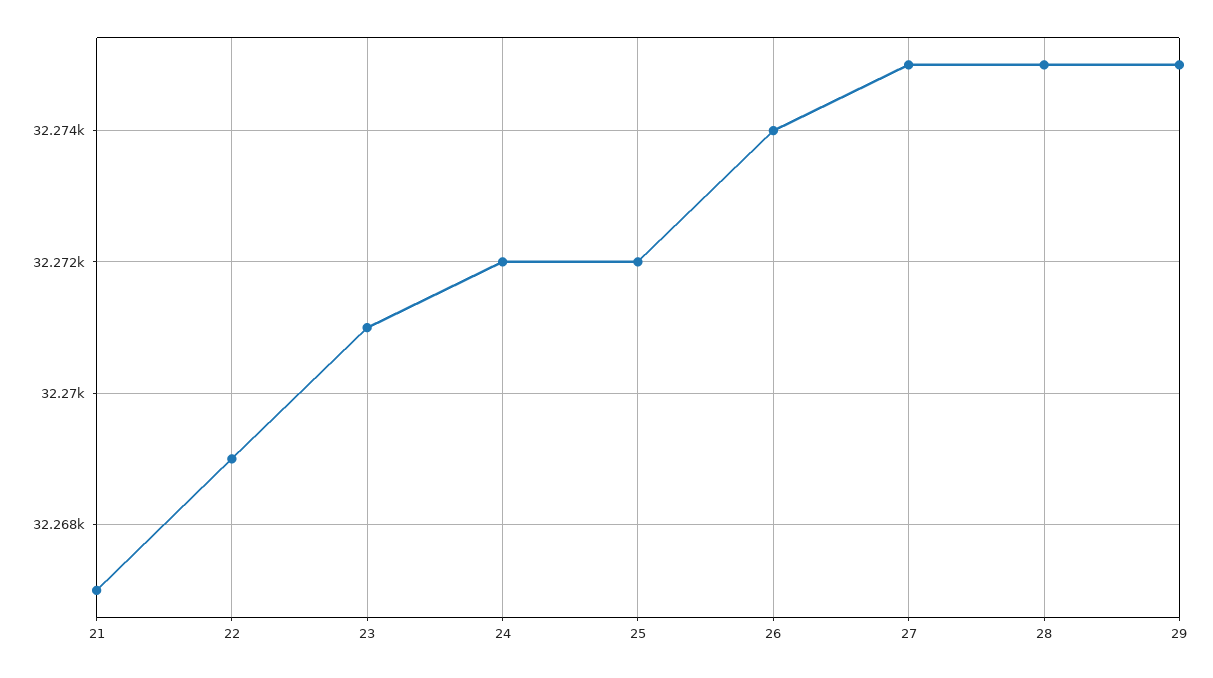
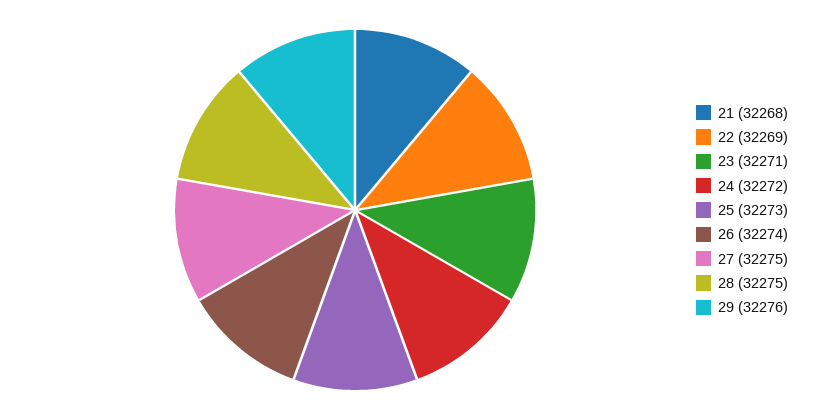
  {
-   "21": 32267,
+   "21": 32268,
    "22": 32269,
    "23": 32271,
    "24": 32272,
-   "25": 32272,
+   "25": 32273,
    "26": 32274,
    "27": 32275,
    "28": 32275,
-   "29": 32275
+   "29": 32276
  }

